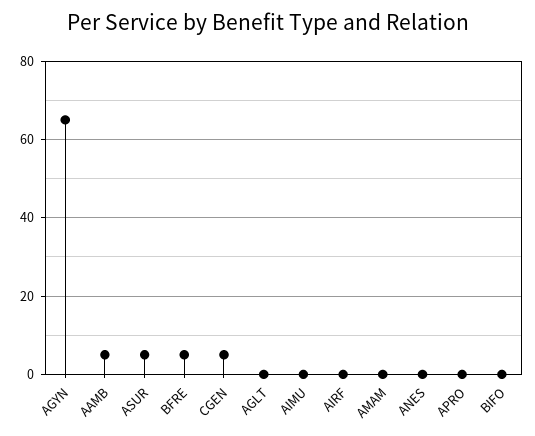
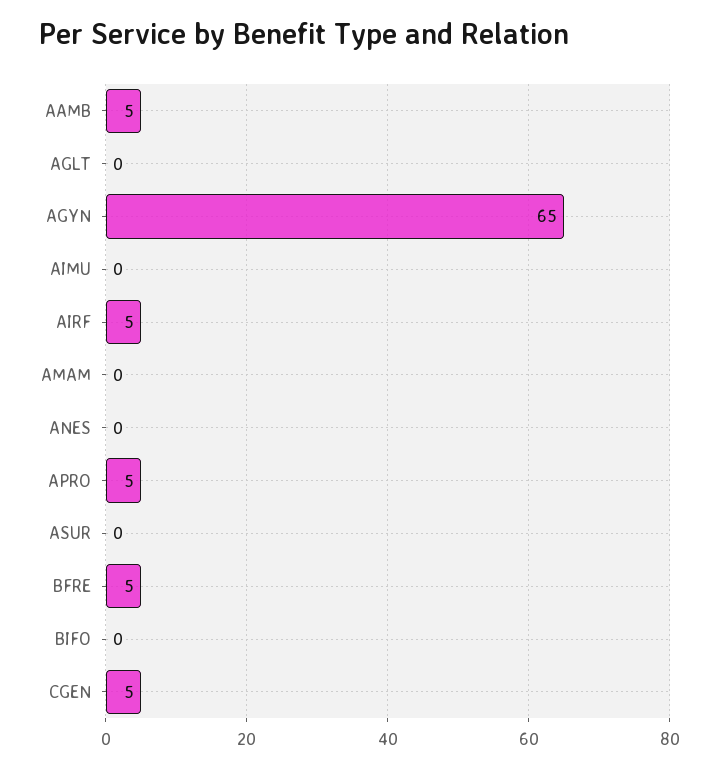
  {
    "AGYN": 65,
    "AAMB": 5,
-   "ASUR": 5,
+   "ASUR": 0,
    "BFRE": 5,
    "CGEN": 5,
    "AGLT": 0,
    "AIMU": 0,
-   "AIRF": 0,
+   "AIRF": 5,
    "AMAM": 0,
    "ANES": 0,
-   "APRO": 0,
+   "APRO": 5,
    "BIFO": 0
  }

